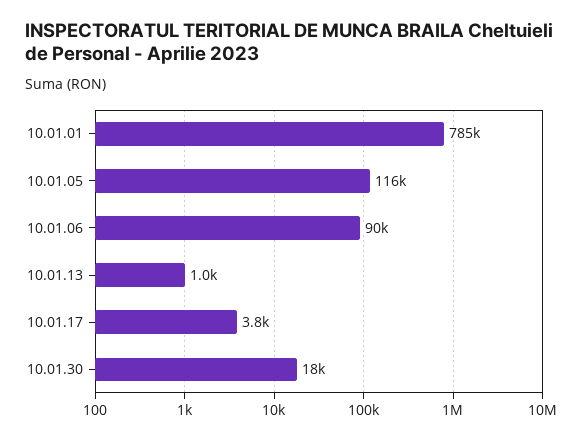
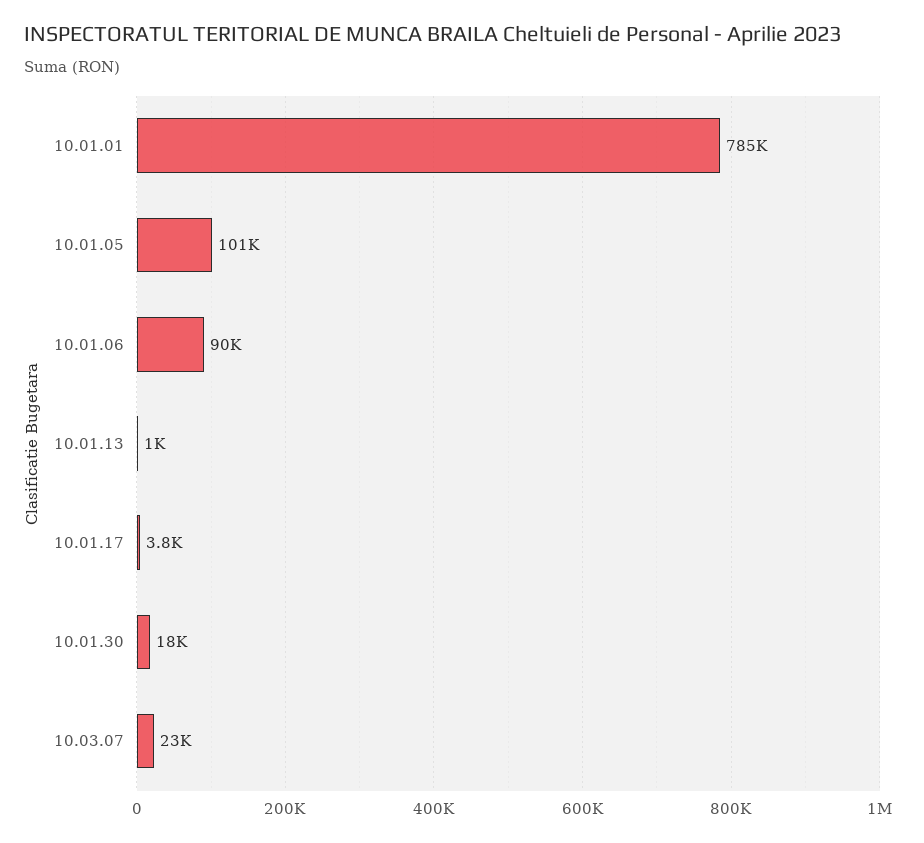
  {
    "10.01.01": 785000,
-   "10.01.05": 116000,
+   "10.01.05": 101000,
    "10.01.06": 90000,
    "10.01.13": 1000,
    "10.01.17": 3800,
-   "10.01.30": 18000
+   "10.01.30": 18000,
+   "10.03.07": 23000
  }

